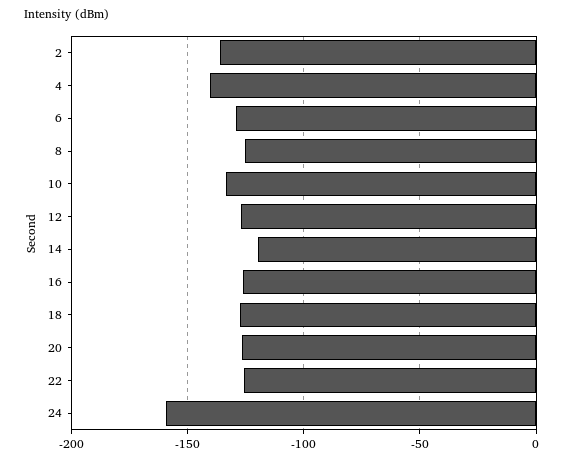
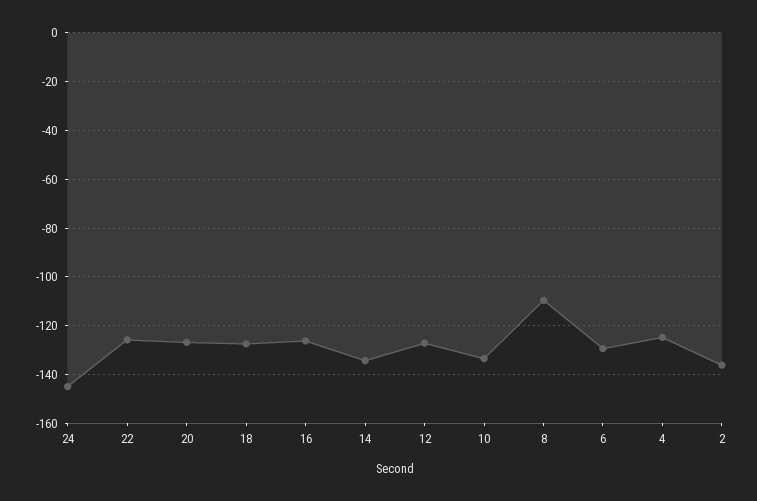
  {
    "2": -135,
-   "4": -140,
+   "4": -125,
    "6": -130,
-   "8": -125,
+   "8": -110,
    "10": -132.5,
    "12": -127.5,
-   "14": -120,
+   "14": -135,
    "16": -125,
    "18": -127.5,
    "20": -127.5,
    "22": -125,
-   "24": -160
+   "24": -145
  }

